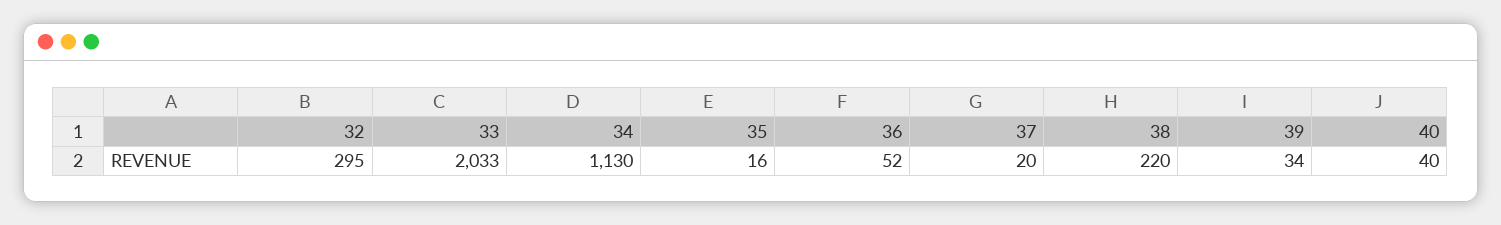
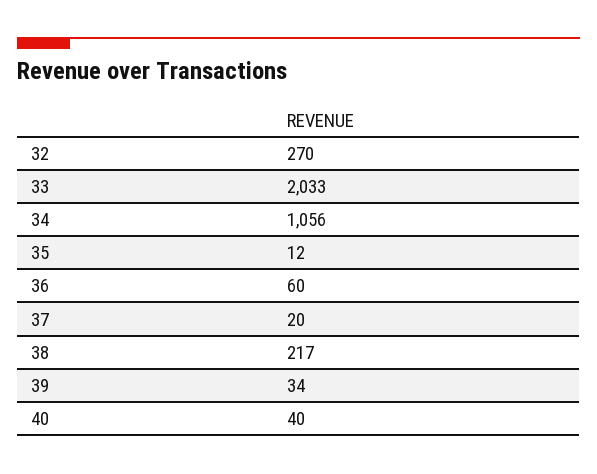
  {
-   "32": 295,
+   "32": 270,
    "33": 2033,
-   "34": 1130,
+   "34": 1056,
-   "35": 16,
+   "35": 12,
-   "36": 52,
+   "36": 60,
    "37": 20,
-   "38": 220,
+   "38": 217,
    "39": 34,
    "40": 40
  }

